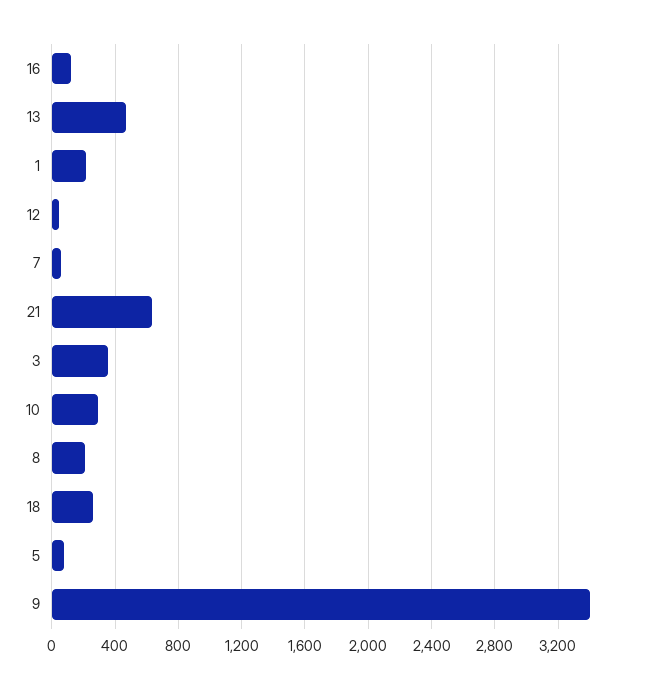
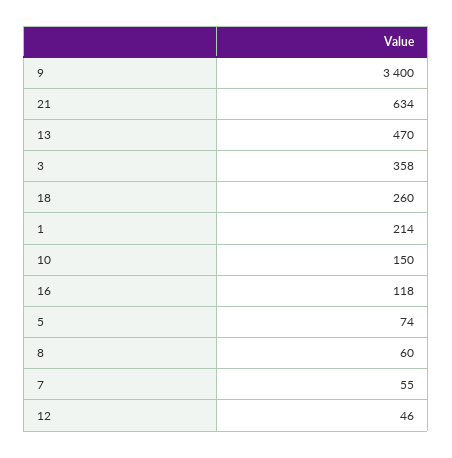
  {
    "16": 118,
    "13": 470,
    "1": 214,
    "12": 46,
    "7": 55,
    "21": 634,
    "3": 358,
-   "10": 300,
+   "10": 150,
-   "8": 200,
+   "8": 60,
    "18": 260,
    "5": 74,
    "9": 3400
  }

